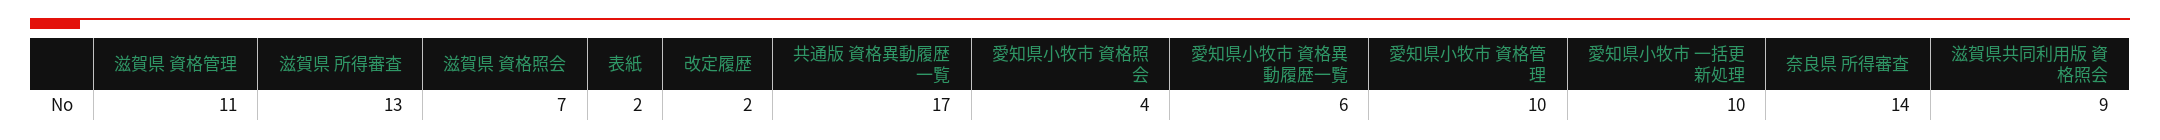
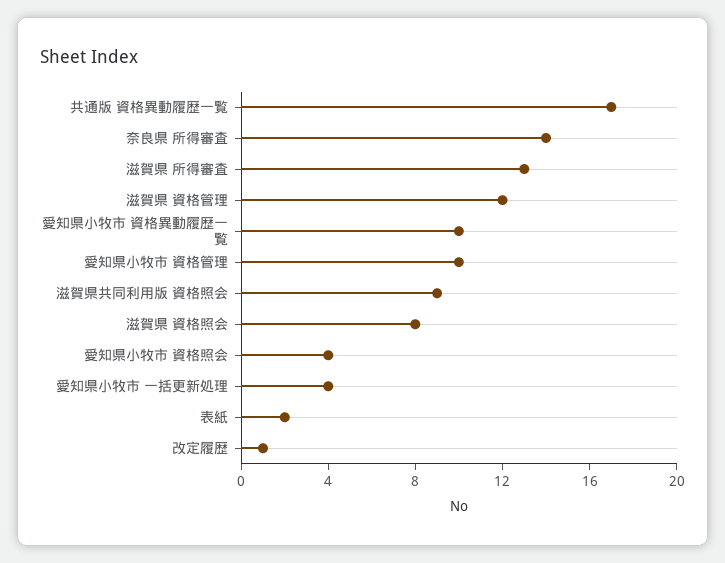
  {
-   "滋賀県 資格管理": 11,
+   "滋賀県 資格管理": 12,
    "滋賀県 所得審査": 13,
-   "滋賀県 資格照会": 7,
+   "滋賀県 資格照会": 8,
    "表紙": 2,
-   "改定履歴": 2,
+   "改定履歴": 1,
    "共通版 資格異動履歴一覧": 17,
    "愛知県小牧市 資格照会": 4,
-   "愛知県小牧市 資格異動履歴一覧": 6,
+   "愛知県小牧市 資格異動履歴一覧": 10,
    "愛知県小牧市 資格管理": 10,
-   "愛知県小牧市 一括更新処理": 10,
+   "愛知県小牧市 一括更新処理": 4,
    "奈良県 所得審査": 14,
    "滋賀県共同利用版 資格照会": 9
  }

